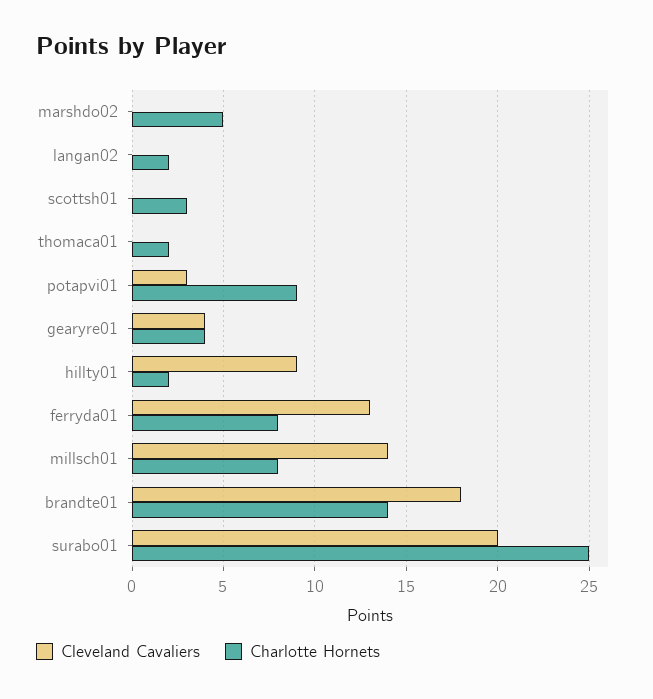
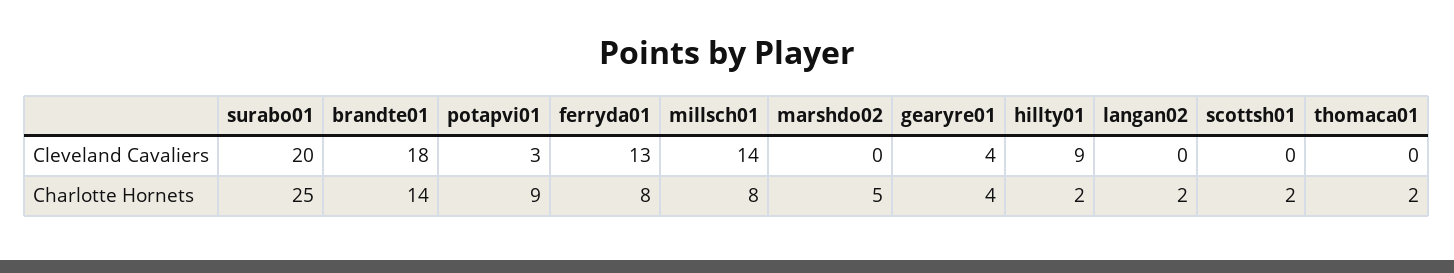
  {
    "Cleveland Cavaliers": {
      "marshdo02": 0,
      "langan02": 0,
      "scottsh01": 0,
      "thomaca01": 0,
      "potapvi01": 3,
      "gearyre01": 4,
      "hillty01": 9,
      "ferryda01": 13,
      "millsch01": 14,
      "brandte01": 18,
      "surabo01": 20
    },
    "Charlotte Hornets": {
      "marshdo02": 5,
      "langan02": 2,
-     "scottsh01": 3,
+     "scottsh01": 2,
      "thomaca01": 2,
      "potapvi01": 9,
      "gearyre01": 4,
      "hillty01": 2,
      "ferryda01": 8,
      "millsch01": 8,
      "brandte01": 14,
      "surabo01": 25
    }
  }

